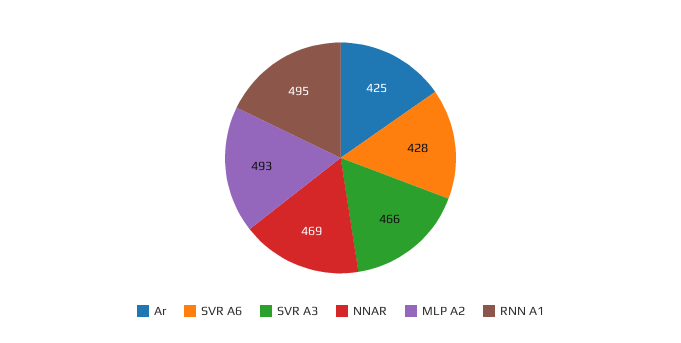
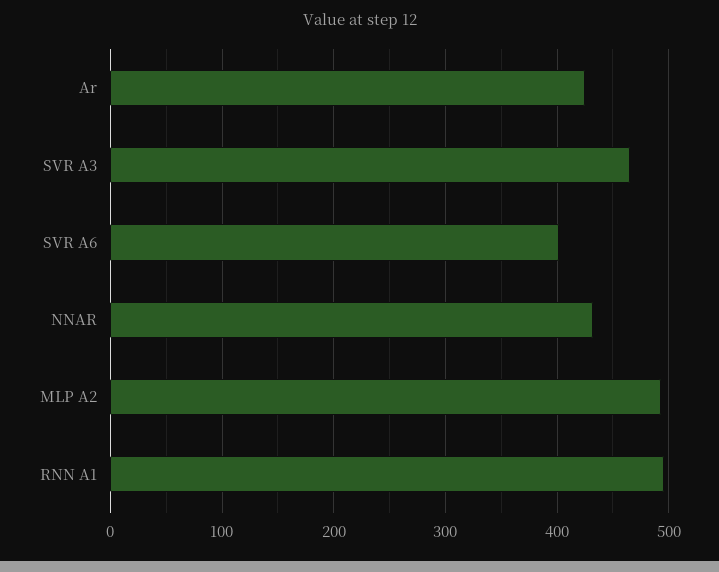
  {
    "Ar": 425,
-   "SVR A6": 428,
+   "SVR A6": 400,
    "SVR A3": 466,
-   "NNAR": 469,
+   "NNAR": 430,
    "MLP A2": 493,
    "RNN A1": 495
  }

